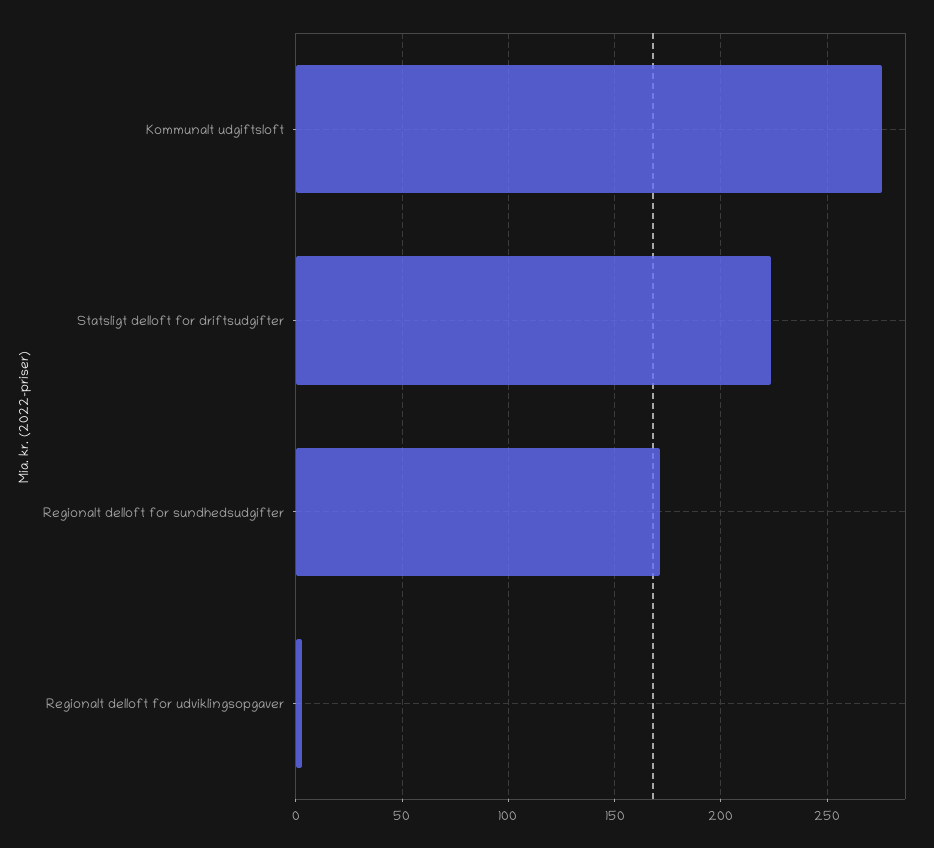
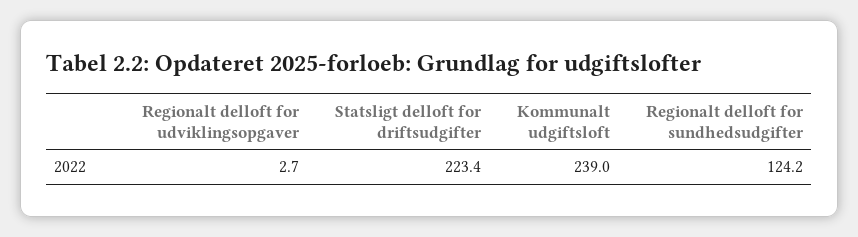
  {
-   "Kommunalt udgiftsloft": 275,
+   "Kommunalt udgiftsloft": 239,
    "Statsligt delloft for driftsudgifter": 223.4,
-   "Regionalt delloft for sundhedsudgifter": 170,
+   "Regionalt delloft for sundhedsudgifter": 124.2,
    "Regionalt delloft for udviklingsopgaver": 2.7
  }

